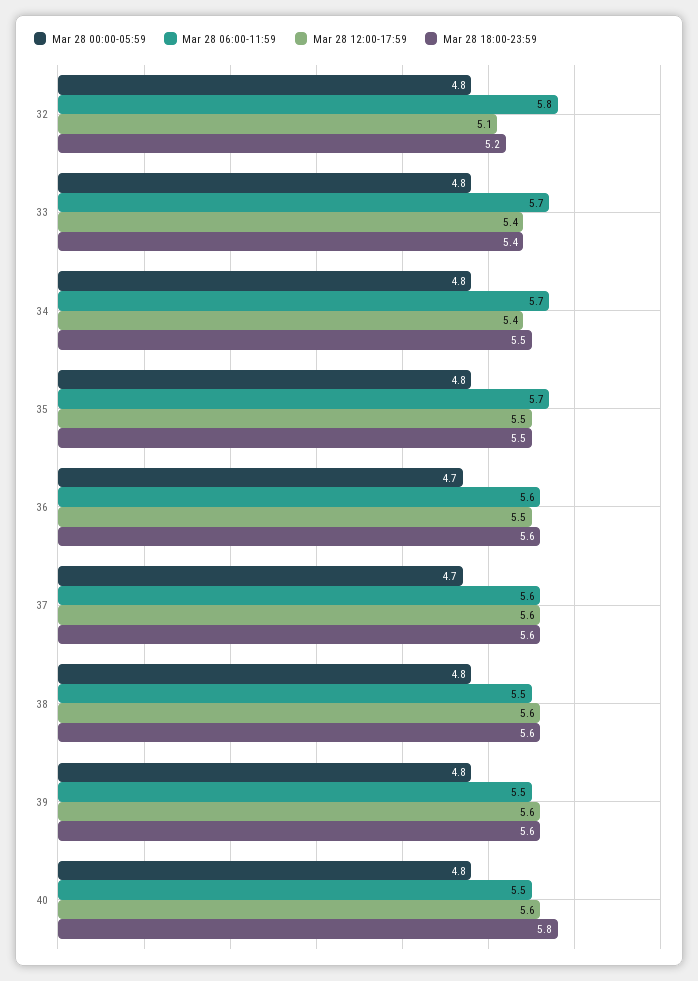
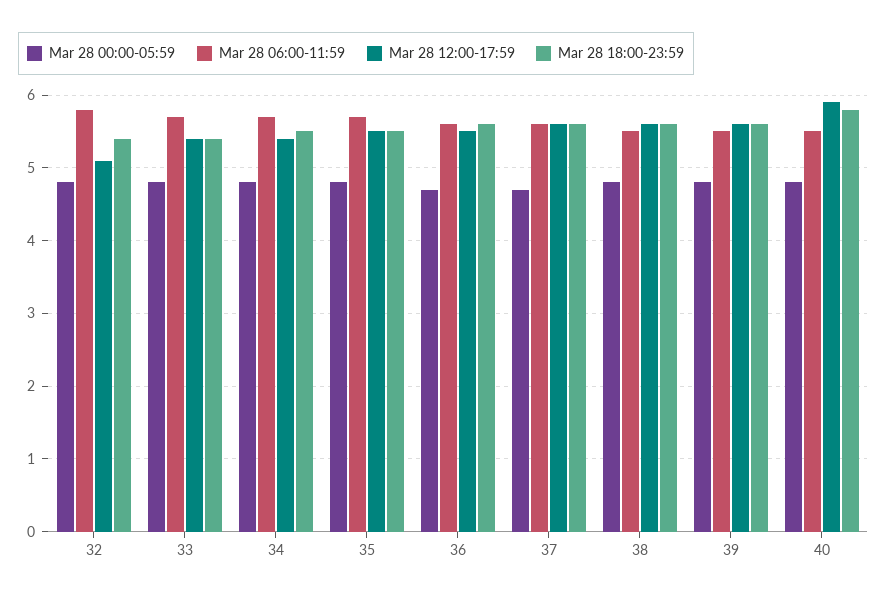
  {
    "Mar 28 00:00-05:59": {
      "32": 4.8,
      "33": 4.8,
      "34": 4.8,
      "35": 4.8,
      "36": 4.7,
      "37": 4.7,
      "38": 4.8,
      "39": 4.8,
      "40": 4.8
    },
    "Mar 28 06:00-11:59": {
      "32": 5.8,
      "33": 5.7,
      "34": 5.7,
      "35": 5.7,
      "36": 5.6,
      "37": 5.6,
      "38": 5.5,
      "39": 5.5,
      "40": 5.5
    },
    "Mar 28 12:00-17:59": {
      "32": 5.1,
      "33": 5.4,
      "34": 5.4,
      "35": 5.5,
      "36": 5.5,
      "37": 5.6,
      "38": 5.6,
      "39": 5.6,
-     "40": 5.6
+     "40": 5.9
    },
    "Mar 28 18:00-23:59": {
-     "32": 5.2,
+     "32": 5.4,
      "33": 5.4,
      "34": 5.5,
      "35": 5.5,
      "36": 5.6,
      "37": 5.6,
      "38": 5.6,
      "39": 5.6,
      "40": 5.8
    }
  }

